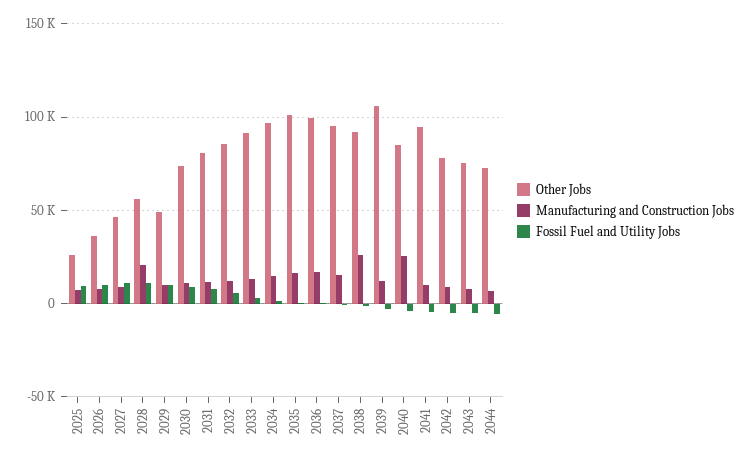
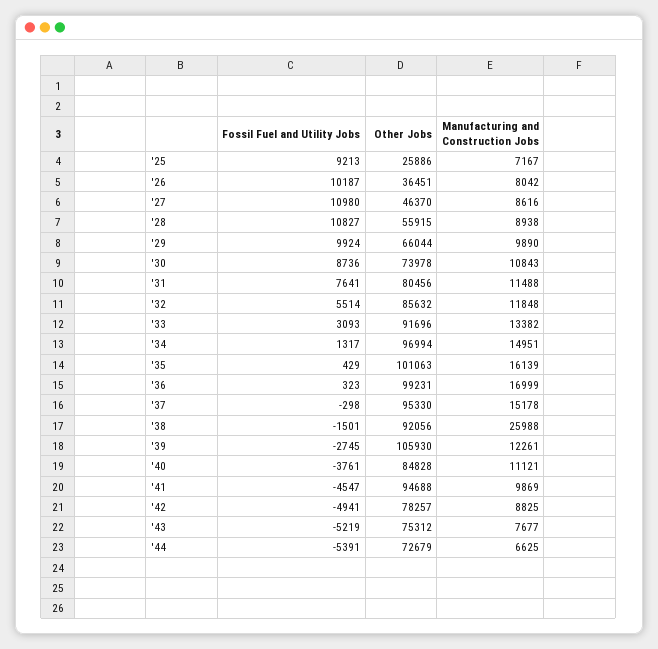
  {
    "Other Jobs": {
      "2025": 25886,
      "2026": 36451,
      "2027": 46370,
      "2028": 55915,
-     "2029": 50000,
+     "2029": 66044,
      "2030": 73978,
      "2031": 80456,
      "2032": 85632,
      "2033": 91696,
      "2034": 96994,
      "2035": 101063,
      "2036": 99231,
      "2037": 95330,
      "2038": 92056,
      "2039": 105930,
      "2040": 84828,
      "2041": 94688,
      "2042": 78257,
      "2043": 75312,
      "2044": 72679
    },
    "Manufacturing and Construction Jobs": {
      "2025": 7167,
      "2026": 8042,
      "2027": 8616,
-     "2028": 20000,
+     "2028": 8938,
      "2029": 9890,
      "2030": 10843,
      "2031": 11488,
      "2032": 11848,
      "2033": 13382,
      "2034": 14951,
      "2035": 16139,
      "2036": 16999,
      "2037": 15178,
      "2038": 25988,
      "2039": 12261,
-     "2040": 25000,
+     "2040": 11121,
      "2041": 9869,
      "2042": 8825,
      "2043": 7677,
      "2044": 6625
    },
    "Fossil Fuel and Utility Jobs": {
      "2025": 9213,
      "2026": 10187,
      "2027": 10980,
      "2028": 10827,
      "2029": 9924,
      "2030": 8736,
      "2031": 7641,
      "2032": 5514,
      "2033": 3093,
      "2034": 1317,
      "2035": 429,
      "2036": 323,
      "2037": -298,
      "2038": -1501,
      "2039": -2745,
      "2040": -3761,
      "2041": -4547,
      "2042": -4941,
      "2043": -5219,
      "2044": -5391
    }
  }

